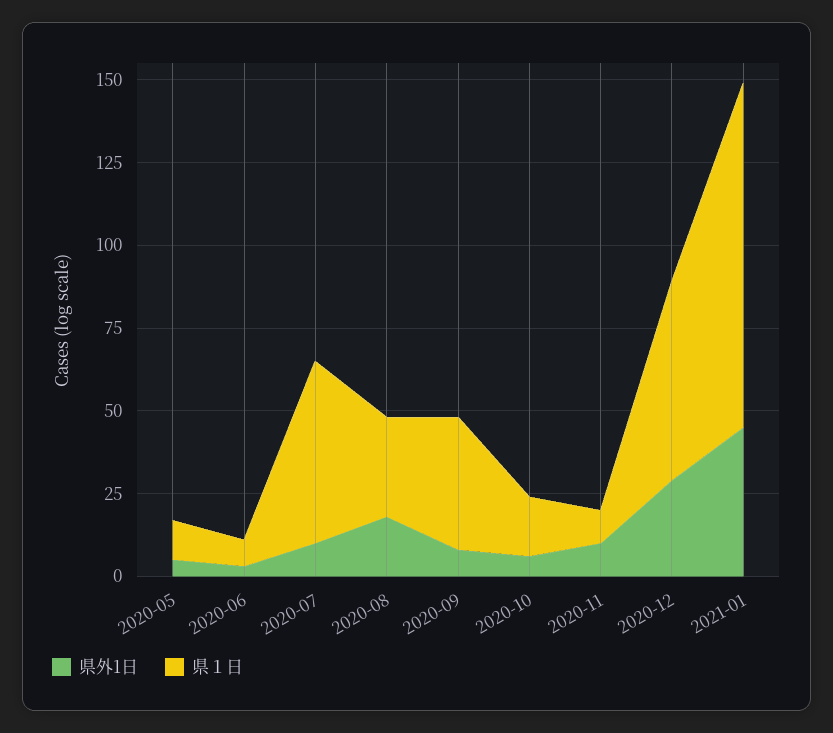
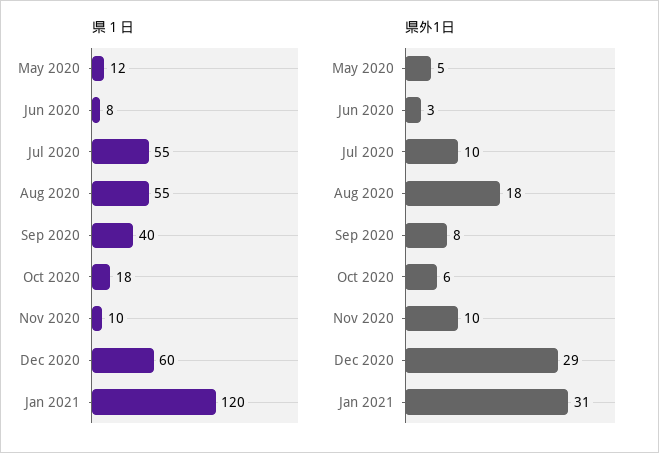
  {
    "県外1日": {
      "2020-05": 5,
      "2020-06": 3,
      "2020-07": 10,
      "2020-08": 18,
      "2020-09": 8,
      "2020-10": 6,
      "2020-11": 10,
      "2020-12": 29,
-     "2021-01": 45
+     "2021-01": 31
    },
    "県１日": {
      "2020-05": 12,
      "2020-06": 8,
      "2020-07": 55,
-     "2020-08": 30,
+     "2020-08": 55,
      "2020-09": 40,
      "2020-10": 18,
      "2020-11": 10,
      "2020-12": 60,
-     "2021-01": 105
+     "2021-01": 120
    }
  }

